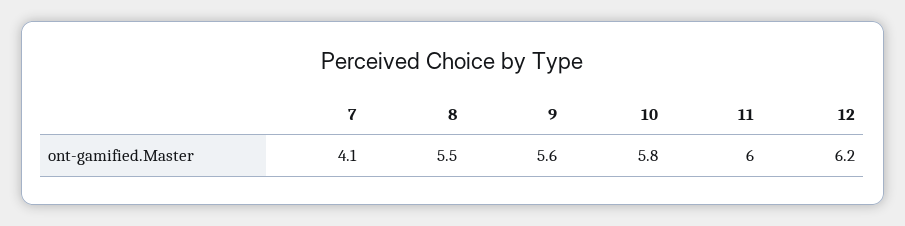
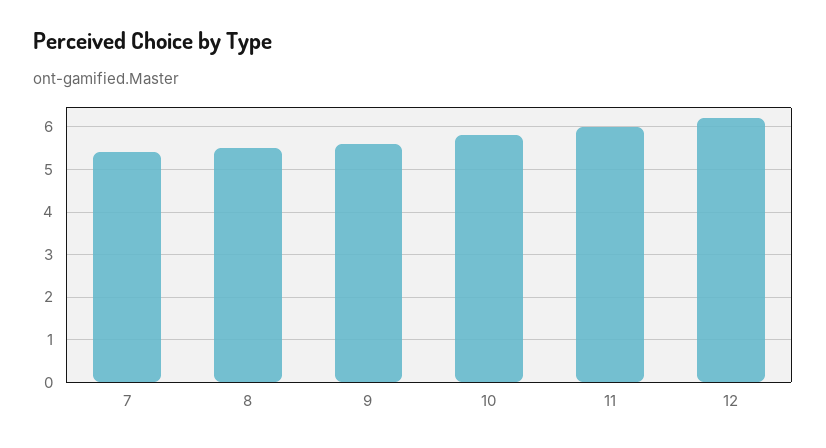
  {
-   "7": 4.1,
+   "7": 5.5,
    "8": 5.5,
    "9": 5.6,
    "10": 5.8,
    "11": 6,
    "12": 6.2
  }

